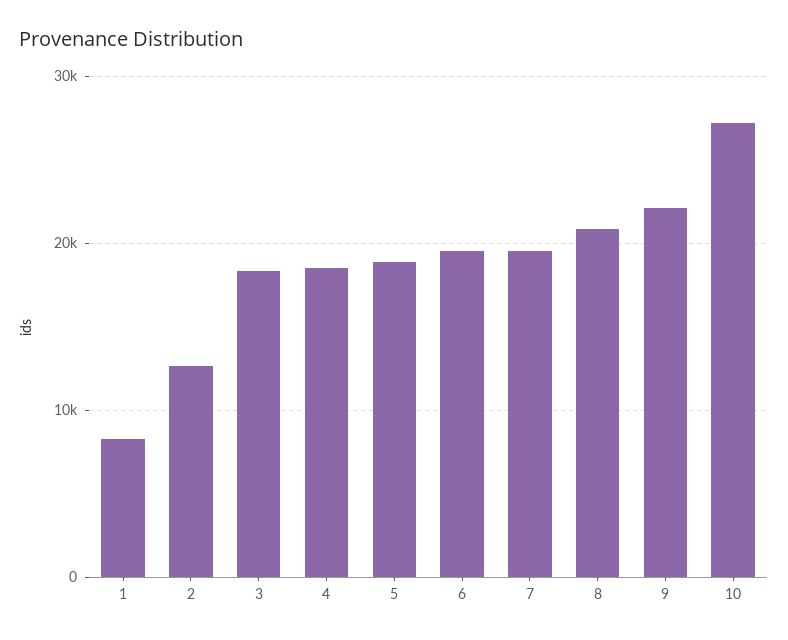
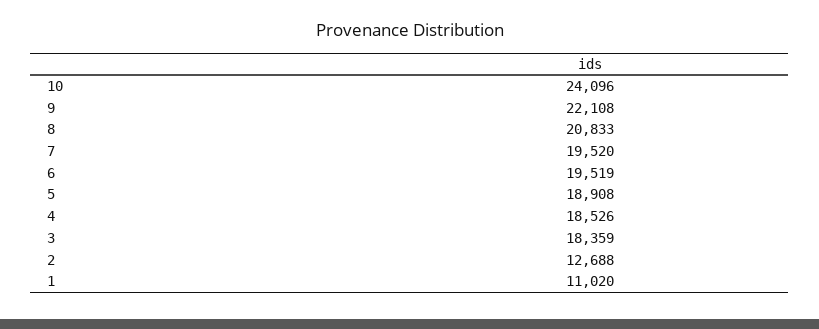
  {
-   "1": 8000,
+   "1": 11020,
    "2": 12688,
    "3": 18359,
    "4": 18526,
    "5": 18908,
    "6": 19519,
    "7": 19520,
    "8": 20833,
    "9": 22108,
-   "10": 27000
+   "10": 24096
  }

